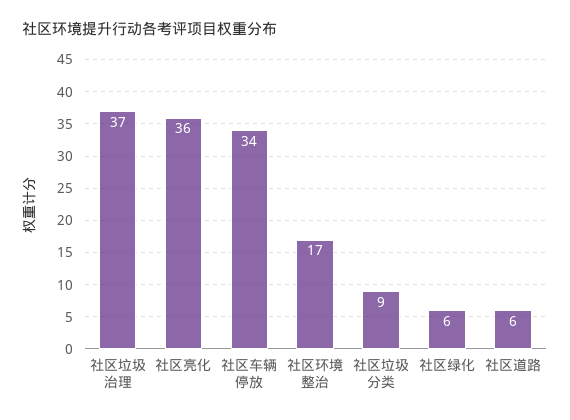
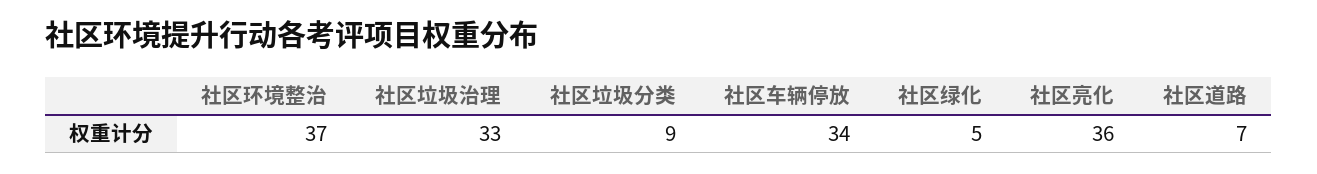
  {
-   "社区垃圾治理": 37,
+   "社区垃圾治理": 33,
    "社区亮化": 36,
    "社区车辆停放": 34,
-   "社区环境整治": 17,
+   "社区环境整治": 37,
    "社区垃圾分类": 9,
-   "社区绿化": 6,
+   "社区绿化": 5,
-   "社区道路": 6
+   "社区道路": 7
  }

